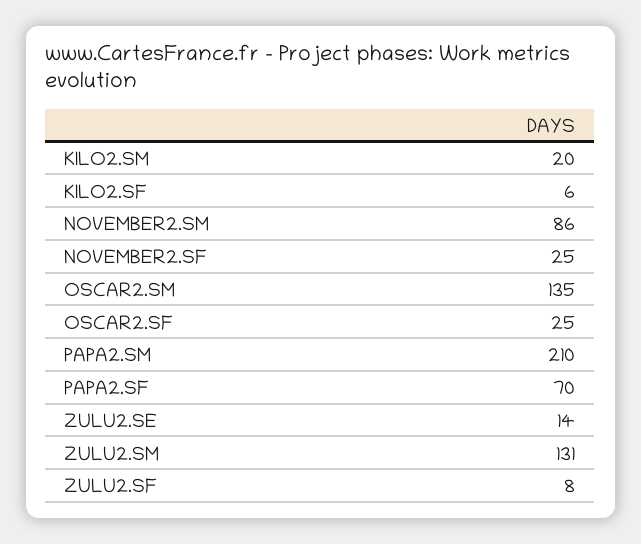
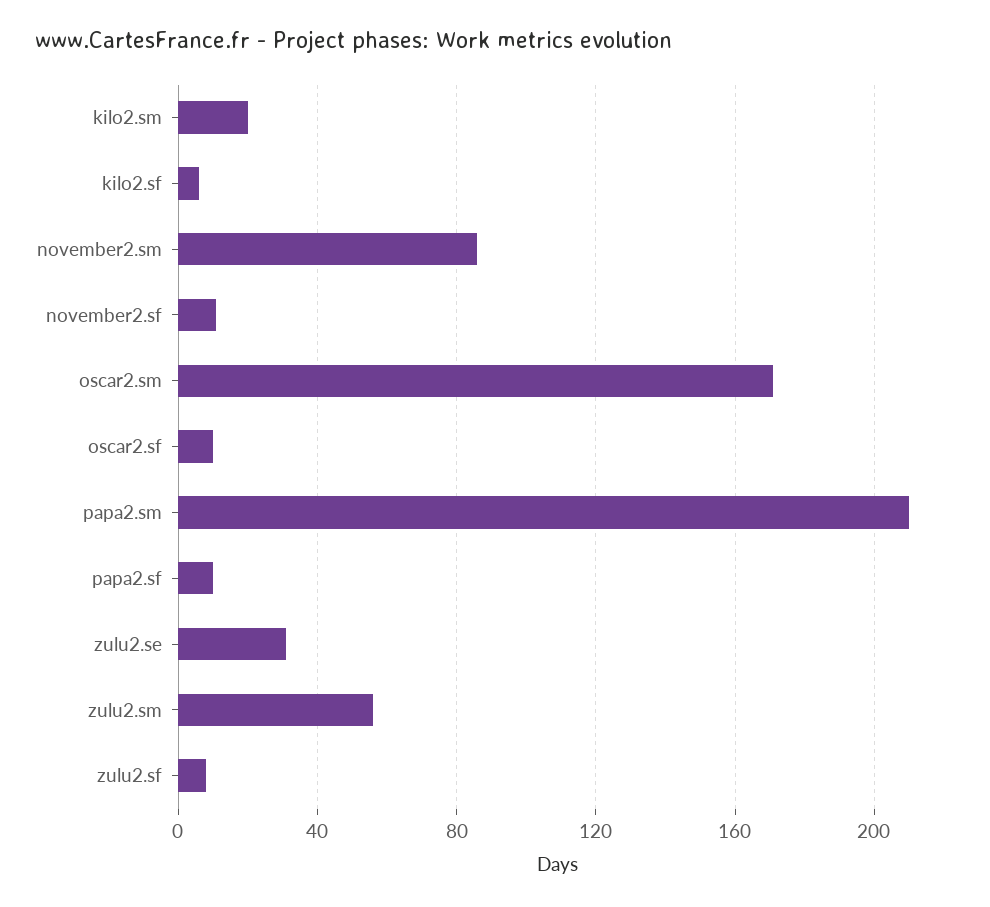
  {
    "KILO2.SM": 20,
    "KILO2.SF": 6,
    "NOVEMBER2.SM": 86,
-   "NOVEMBER2.SF": 25,
+   "NOVEMBER2.SF": 10,
-   "OSCAR2.SM": 135,
+   "OSCAR2.SM": 170,
-   "OSCAR2.SF": 25,
+   "OSCAR2.SF": 10,
    "PAPA2.SM": 210,
-   "PAPA2.SF": 70,
+   "PAPA2.SF": 10,
-   "ZULU2.SE": 14,
+   "ZULU2.SE": 30,
-   "ZULU2.SM": 131,
+   "ZULU2.SM": 55,
    "ZULU2.SF": 8
  }

